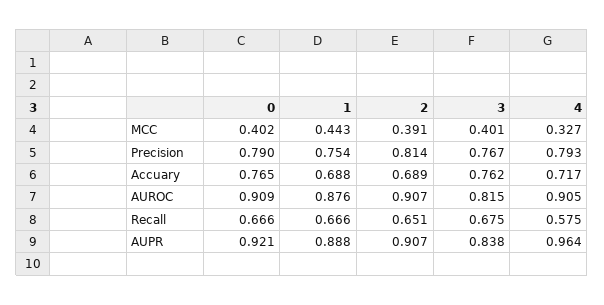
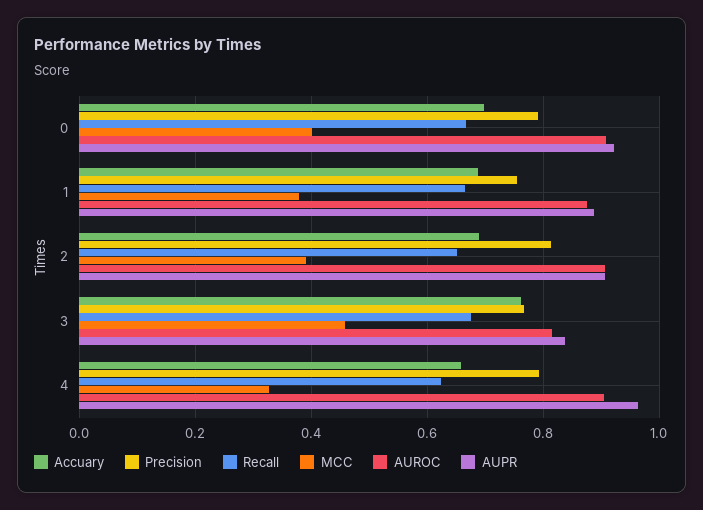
  {
    "MCC": {
      "0": 0.402,
-     "1": 0.443,
+     "1": 0.38,
      "2": 0.391,
-     "3": 0.401,
+     "3": 0.46,
      "4": 0.327
    },
    "Precision": {
      "0": 0.79,
      "1": 0.754,
      "2": 0.814,
      "3": 0.767,
      "4": 0.793
    },
    "Accuary": {
-     "0": 0.765,
+     "0": 0.7,
      "1": 0.688,
      "2": 0.689,
      "3": 0.762,
-     "4": 0.717
+     "4": 0.66
    },
    "AUROC": {
      "0": 0.909,
      "1": 0.876,
      "2": 0.907,
      "3": 0.815,
      "4": 0.905
    },
    "Recall": {
      "0": 0.666,
      "1": 0.666,
      "2": 0.651,
      "3": 0.675,
-     "4": 0.575
+     "4": 0.62
    },
    "AUPR": {
      "0": 0.921,
      "1": 0.888,
      "2": 0.907,
      "3": 0.838,
      "4": 0.964
    }
  }

